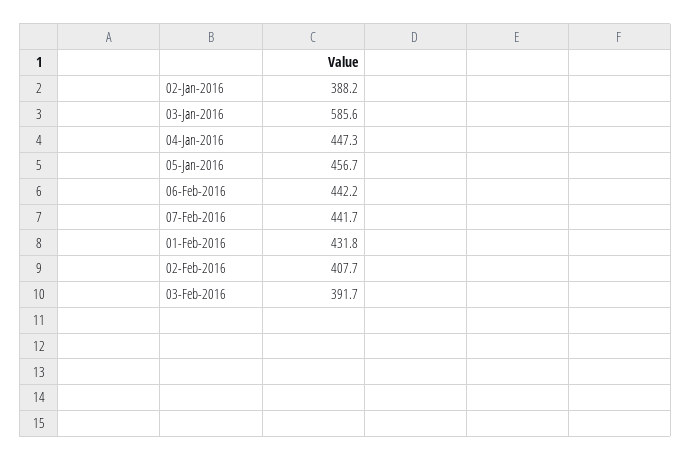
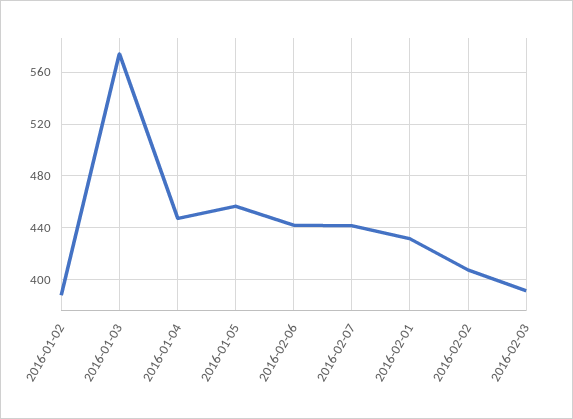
  {
    "02-Jan-2016": 388.2,
-   "03-Jan-2016": 585.6,
+   "03-Jan-2016": 575,
    "04-Jan-2016": 447.3,
    "05-Jan-2016": 456.7,
    "06-Feb-2016": 442.2,
    "07-Feb-2016": 441.7,
    "01-Feb-2016": 431.8,
    "02-Feb-2016": 407.7,
    "03-Feb-2016": 391.7
  }

